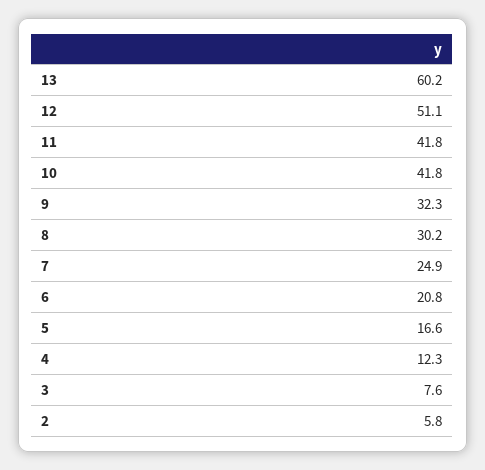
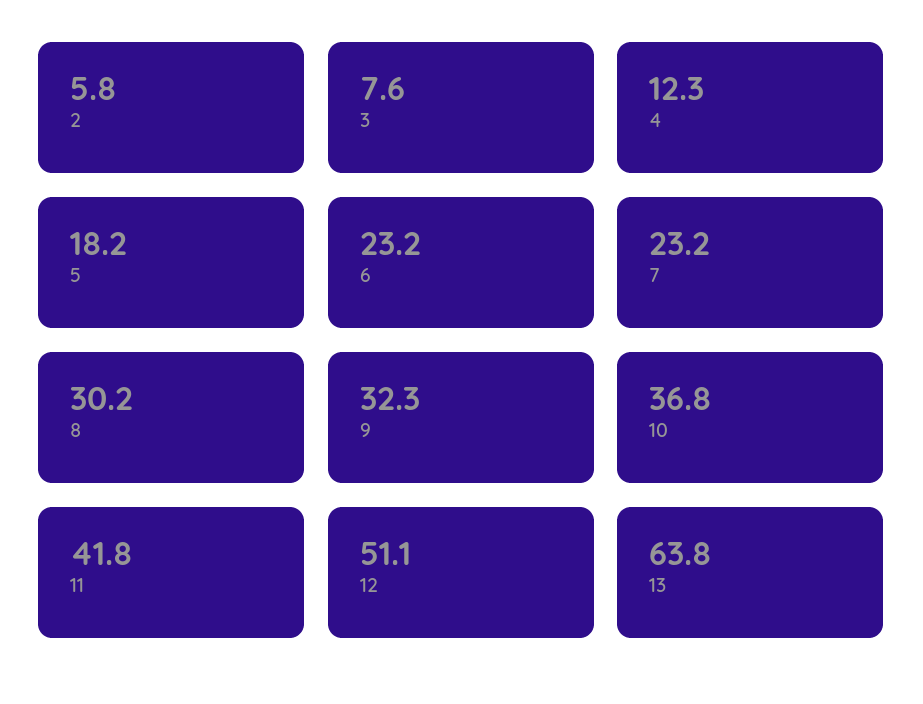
  {
-   "13": 60.2,
+   "13": 63.8,
    "12": 51.1,
    "11": 41.8,
-   "10": 41.8,
+   "10": 36.8,
    "9": 32.3,
    "8": 30.2,
-   "7": 24.9,
+   "7": 23.2,
-   "6": 20.8,
+   "6": 23.2,
-   "5": 16.6,
+   "5": 18.2,
    "4": 12.3,
    "3": 7.6,
    "2": 5.8
  }

